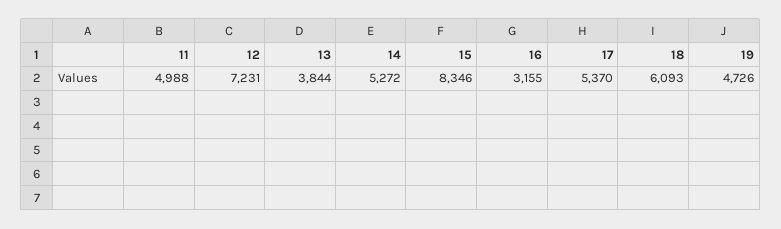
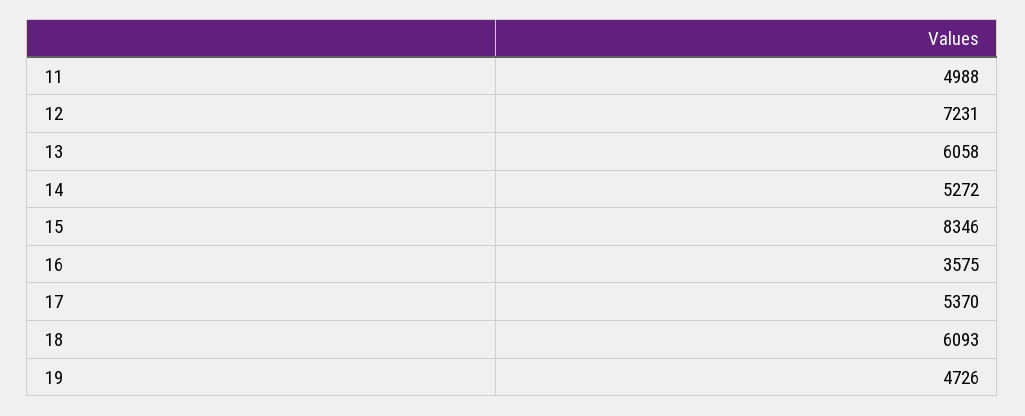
  {
    "11": 4988,
    "12": 7231,
-   "13": 3844,
+   "13": 6058,
    "14": 5272,
    "15": 8346,
-   "16": 3155,
+   "16": 3575,
    "17": 5370,
    "18": 6093,
    "19": 4726
  }

